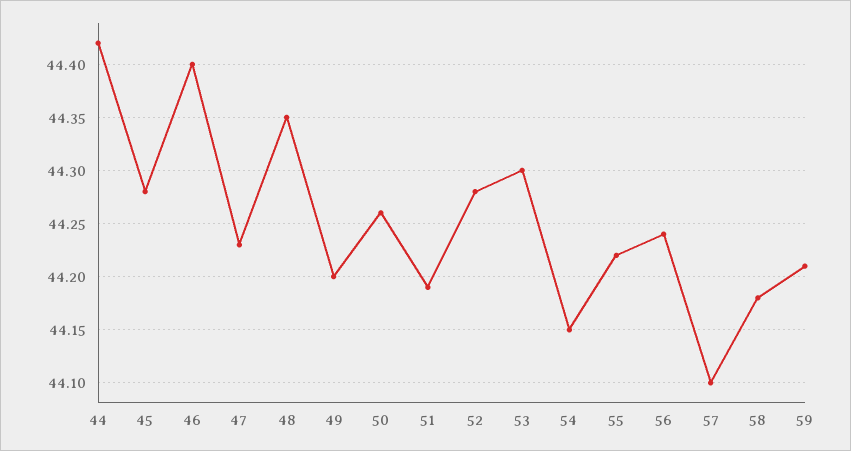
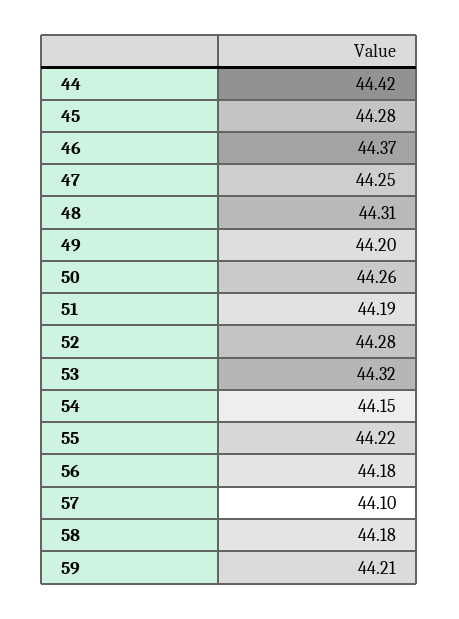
  {
    "44": 44.42,
    "45": 44.28,
-   "46": 44.4,
+   "46": 44.37,
-   "47": 44.23,
+   "47": 44.25,
-   "48": 44.35,
+   "48": 44.31,
    "49": 44.2,
    "50": 44.26,
    "51": 44.19,
    "52": 44.28,
-   "53": 44.3,
+   "53": 44.32,
    "54": 44.15,
    "55": 44.22,
-   "56": 44.24,
+   "56": 44.18,
    "57": 44.1,
    "58": 44.18,
    "59": 44.21
  }

